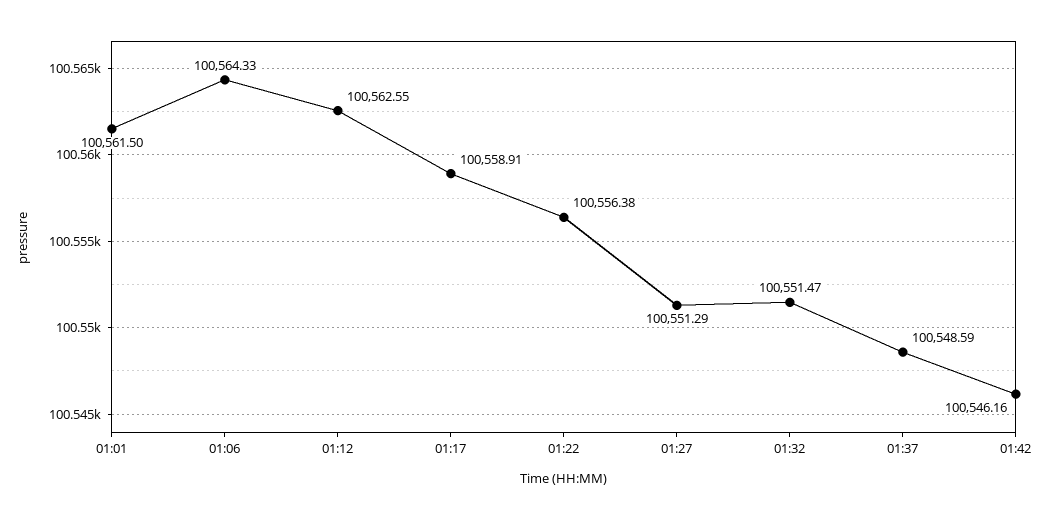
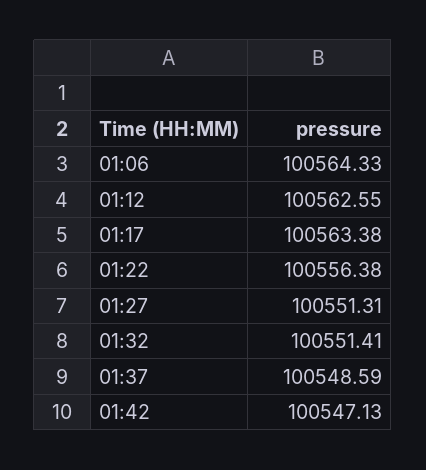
  {
-   "01:01": 100561.5,
    "01:06": 100564.33,
    "01:12": 100562.55,
-   "01:17": 100558.91,
+   "01:17": 100563.38,
    "01:22": 100556.38,
-   "01:27": 100551.29,
+   "01:27": 100551.31,
-   "01:32": 100551.47,
+   "01:32": 100551.41,
    "01:37": 100548.59,
-   "01:42": 100546.16
+   "01:42": 100547.13
  }

